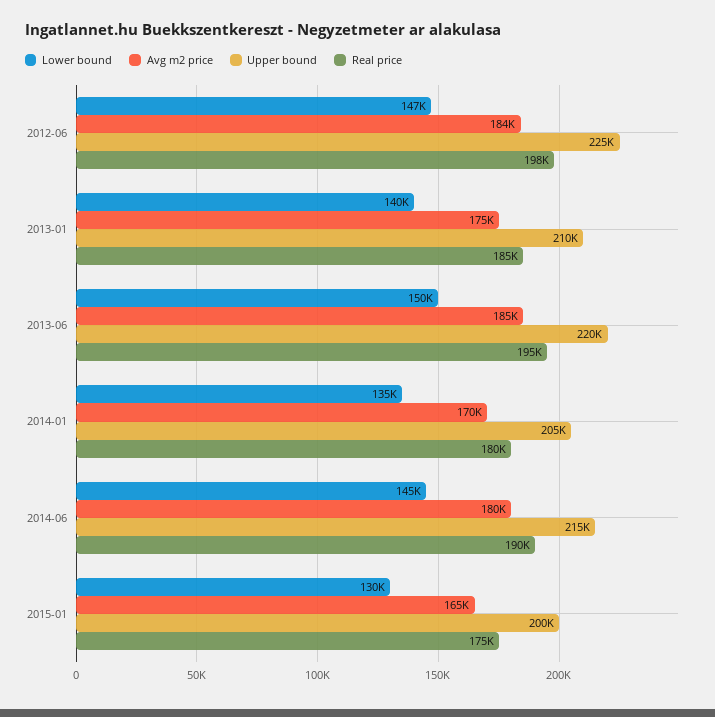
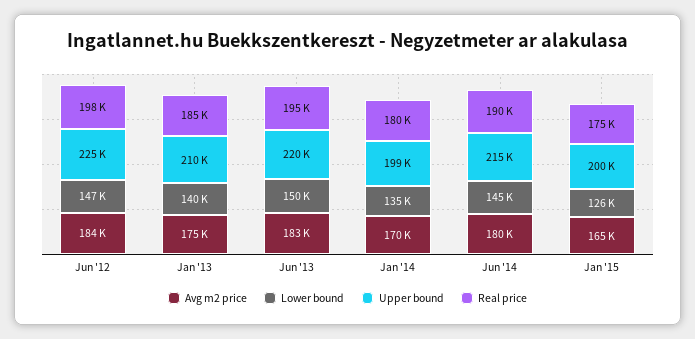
  {
    "Lower bound": {
      "2012-06": 147000,
      "2013-01": 140000,
      "2013-06": 150000,
      "2014-01": 135000,
      "2014-06": 145000,
-     "2015-01": 130000
+     "2015-01": 126000
    },
    "Avg m2 price": {
      "2012-06": 184000,
      "2013-01": 175000,
-     "2013-06": 185000,
+     "2013-06": 183000,
      "2014-01": 170000,
      "2014-06": 180000,
      "2015-01": 165000
    },
    "Upper bound": {
      "2012-06": 225000,
      "2013-01": 210000,
      "2013-06": 220000,
-     "2014-01": 205000,
+     "2014-01": 199000,
      "2014-06": 215000,
      "2015-01": 200000
    },
    "Real price": {
      "2012-06": 198000,
      "2013-01": 185000,
      "2013-06": 195000,
      "2014-01": 180000,
      "2014-06": 190000,
      "2015-01": 175000
    }
  }

